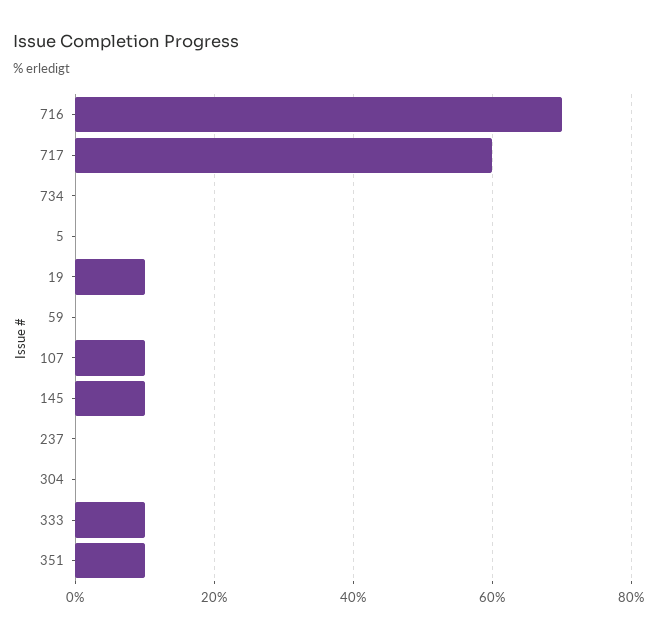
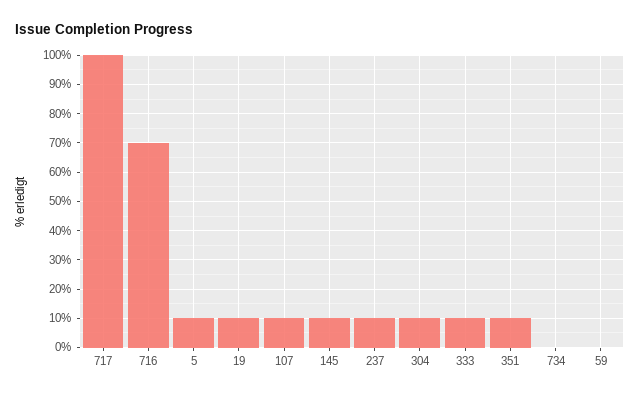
  {
    "716": 70,
-   "717": 60,
+   "717": 100,
    "734": 0,
-   "5": 0,
+   "5": 10,
    "19": 10,
    "59": 0,
    "107": 10,
    "145": 10,
-   "237": 0,
+   "237": 10,
-   "304": 0,
+   "304": 10,
    "333": 10,
    "351": 10
  }

